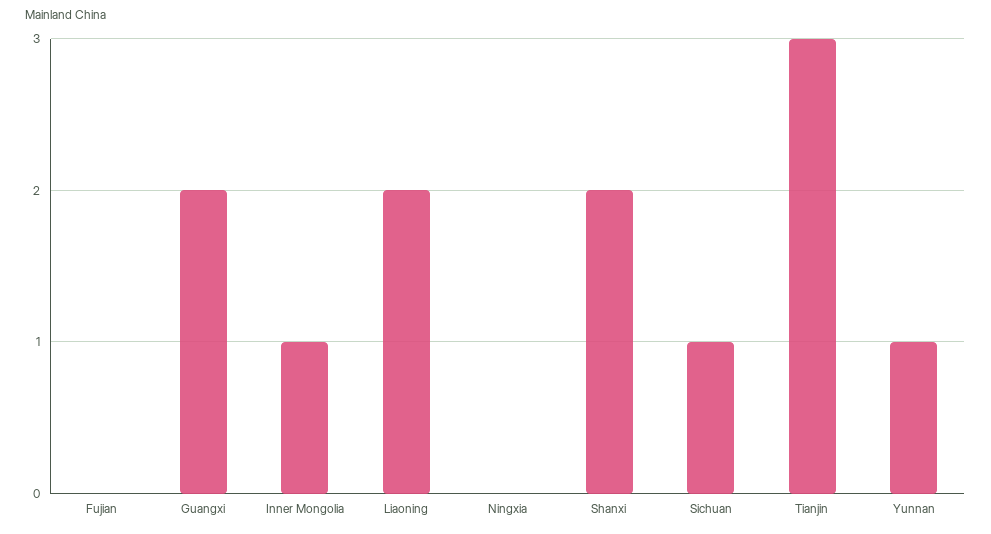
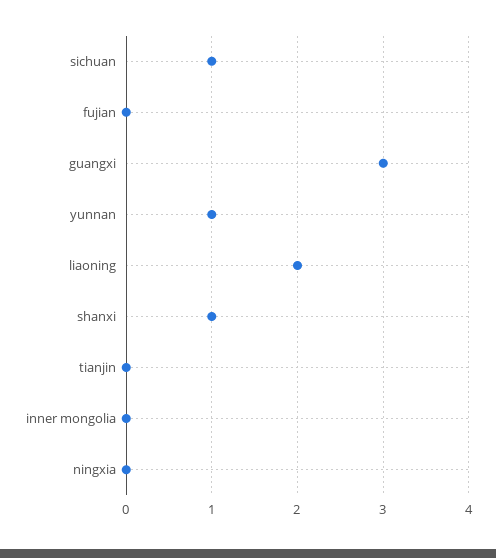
  {
    "Fujian": 0,
-   "Guangxi": 2,
+   "Guangxi": 3,
-   "Inner Mongolia": 1,
+   "Inner Mongolia": 0,
    "Liaoning": 2,
    "Ningxia": 0,
-   "Shanxi": 2,
+   "Shanxi": 1,
    "Sichuan": 1,
-   "Tianjin": 3,
+   "Tianjin": 0,
    "Yunnan": 1
  }

